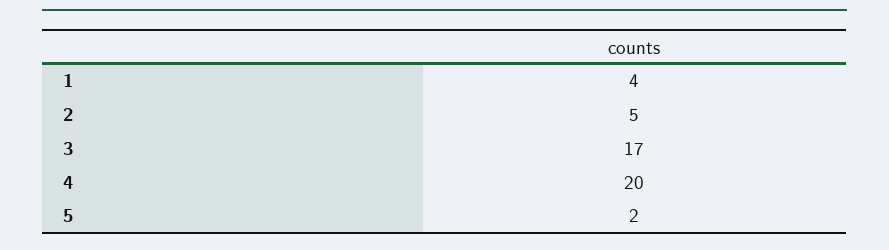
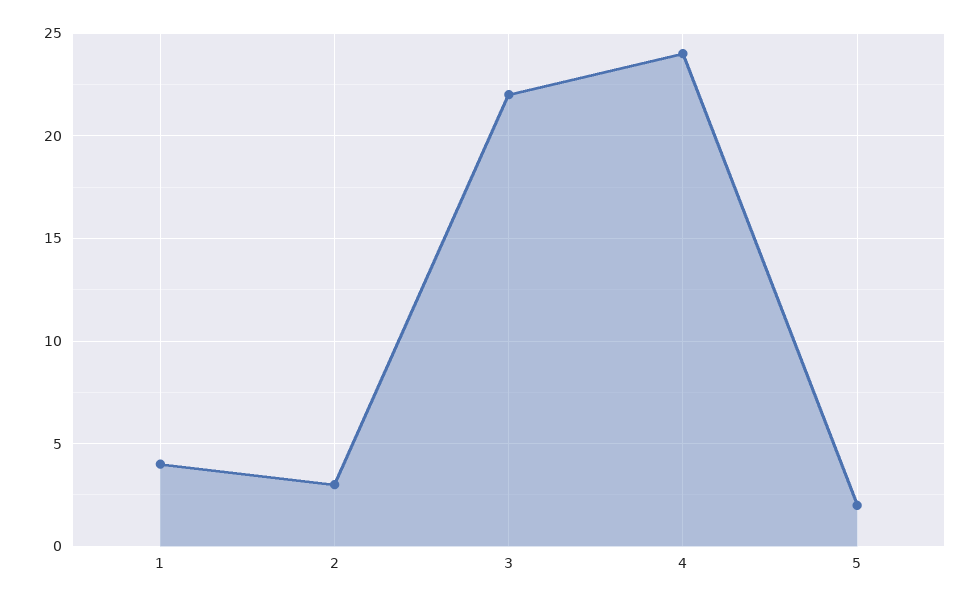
  {
    "1": 4,
-   "2": 5,
+   "2": 3,
-   "3": 17,
+   "3": 22,
-   "4": 20,
+   "4": 24,
    "5": 2
  }

